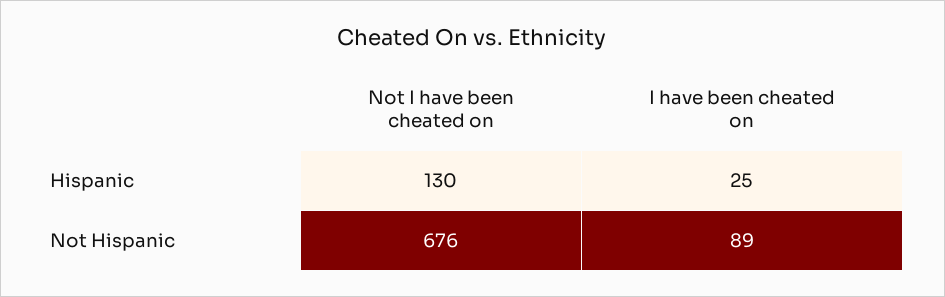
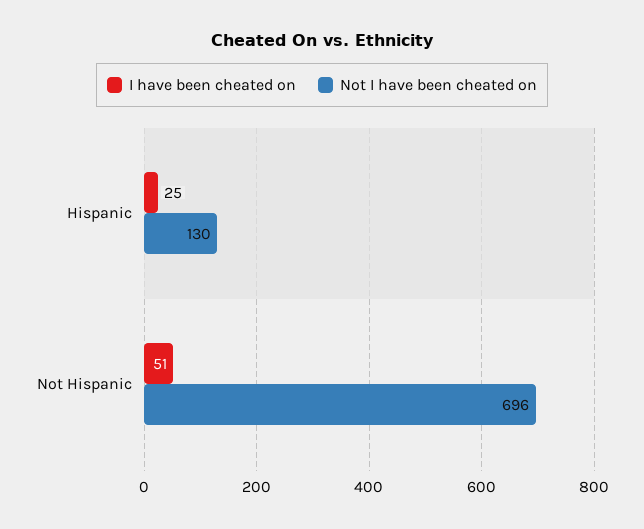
  {
    "Not I have been cheated on": {
      "Hispanic": 130,
-     "Not Hispanic": 676
+     "Not Hispanic": 696
    },
    "I have been cheated on": {
      "Hispanic": 25,
-     "Not Hispanic": 89
+     "Not Hispanic": 51
    }
  }

